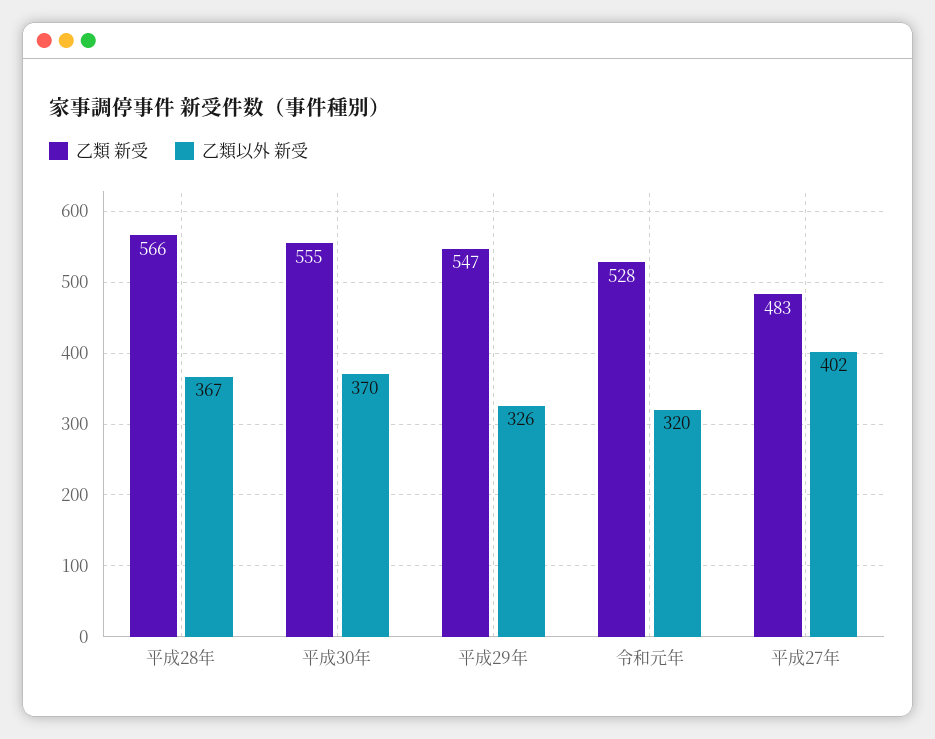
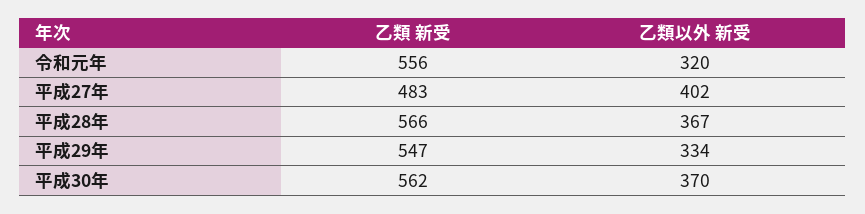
  {
    "乙類 新受": {
      "平成28年": 566,
-     "平成30年": 555,
+     "平成30年": 562,
      "平成29年": 547,
-     "令和元年": 528,
+     "令和元年": 556,
      "平成27年": 483
    },
    "乙類以外 新受": {
      "平成28年": 367,
      "平成30年": 370,
-     "平成29年": 326,
+     "平成29年": 334,
      "令和元年": 320,
      "平成27年": 402
    }
  }

